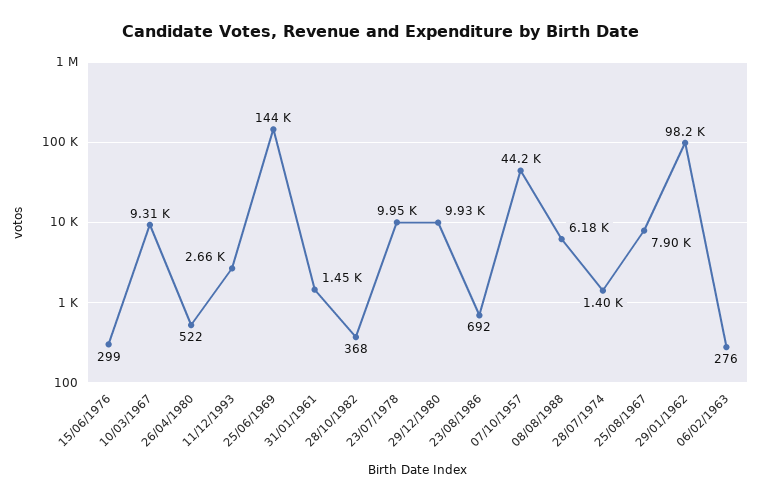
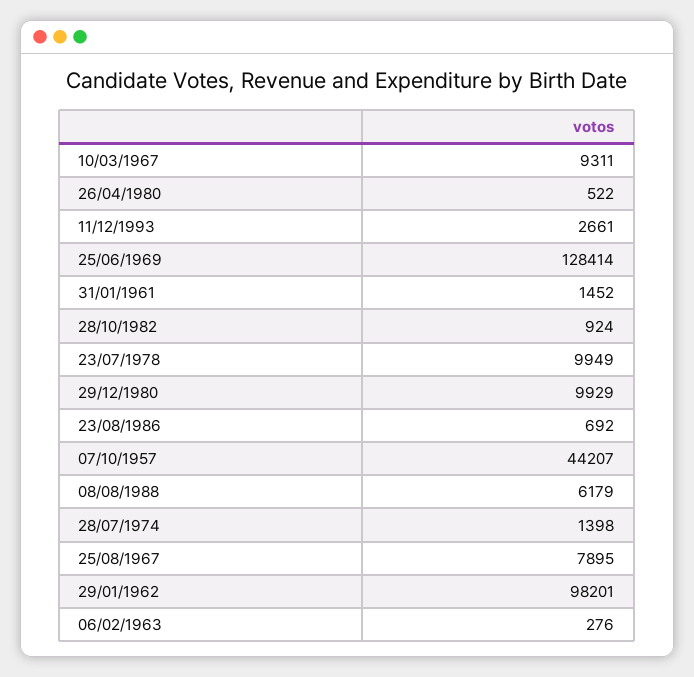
  {
-   "15/06/1976": 299,
    "10/03/1967": 9311,
    "26/04/1980": 522,
    "11/12/1993": 2661,
-   "25/06/1969": 144000,
+   "25/06/1969": 128414,
    "31/01/1961": 1452,
-   "28/10/1982": 368,
+   "28/10/1982": 924,
    "23/07/1978": 9949,
    "29/12/1980": 9929,
    "23/08/1986": 692,
    "07/10/1957": 44207,
    "08/08/1988": 6179,
    "28/07/1974": 1398,
    "25/08/1967": 7895,
    "29/01/1962": 98201,
    "06/02/1963": 276
  }

